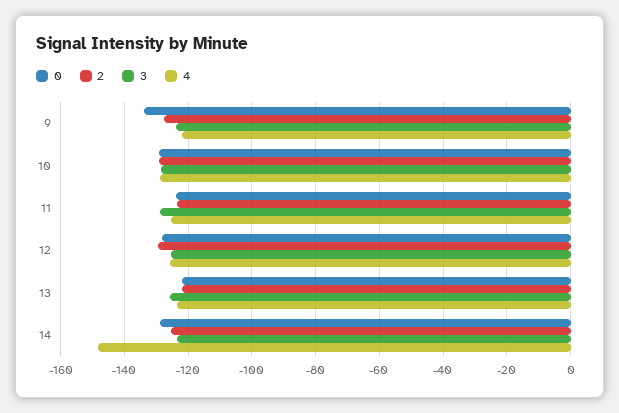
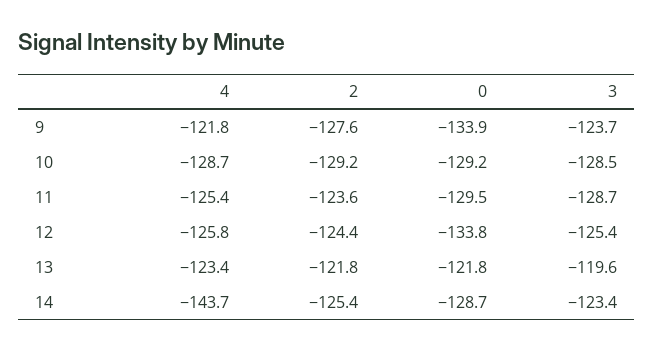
  {
    "0": {
      "9": -133.9,
      "10": -129.2,
-     "11": -124,
+     "11": -129.5,
-     "12": -128,
+     "12": -133.8,
      "13": -121.8,
      "14": -128.7
    },
    "2": {
      "9": -127.6,
      "10": -129.2,
      "11": -123.6,
-     "12": -130,
+     "12": -124.4,
      "13": -121.8,
      "14": -125.4
    },
    "3": {
      "9": -123.7,
      "10": -128.5,
      "11": -128.7,
      "12": -125.4,
-     "13": -126,
+     "13": -119.6,
      "14": -123.4
    },
    "4": {
      "9": -121.8,
      "10": -128.7,
      "11": -125.4,
      "12": -125.8,
      "13": -123.4,
-     "14": -148
+     "14": -143.7
    }
  }

